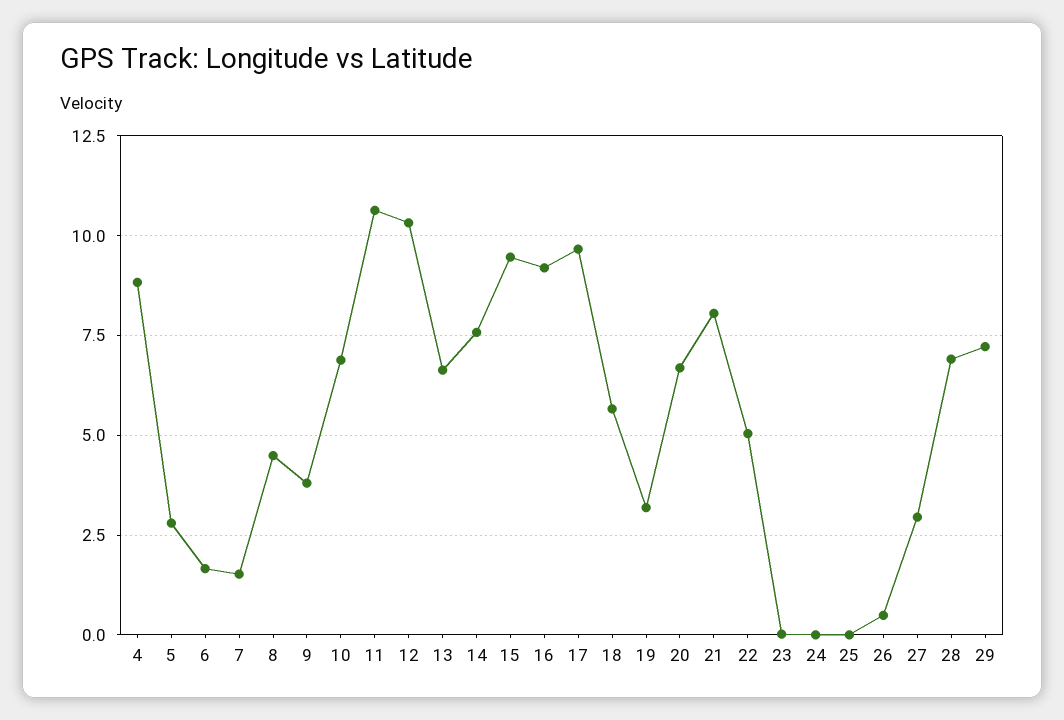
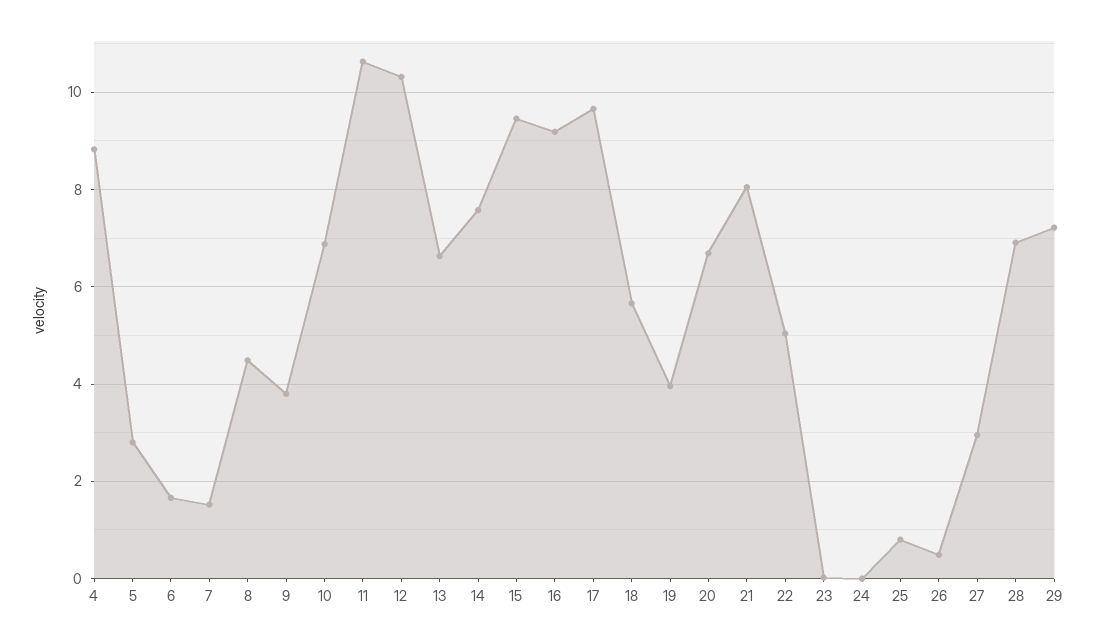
  {
    "4": 8.8,
    "5": 2.8,
    "6": 1.6,
    "7": 1.6,
    "8": 4.4,
    "9": 3.8,
    "10": 6.8,
    "11": 10.6,
    "12": 10.4,
    "13": 6.6,
    "14": 7.6,
    "15": 9.4,
    "16": 9.2,
    "17": 9.6,
    "18": 5.6,
-   "19": 3.25,
+   "19": 4,
    "20": 6.6,
    "21": 8,
    "22": 5,
    "23": 0,
    "24": 0,
-   "25": 0,
+   "25": 0.8,
    "26": 0.4,
    "27": 3,
    "28": 7,
    "29": 7.2
  }

